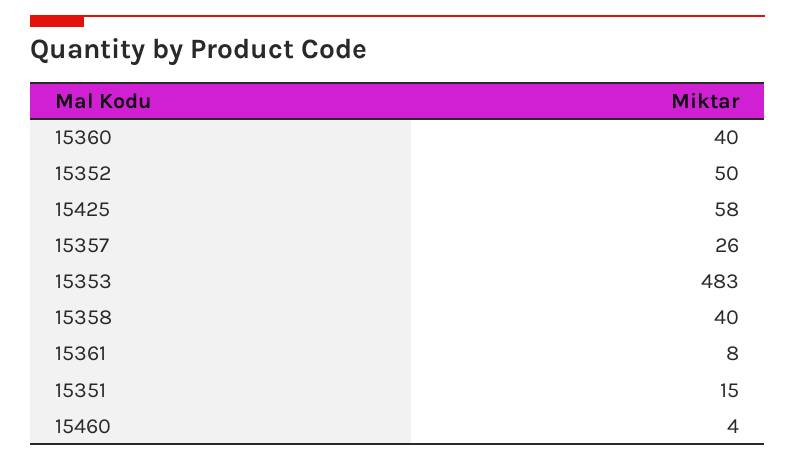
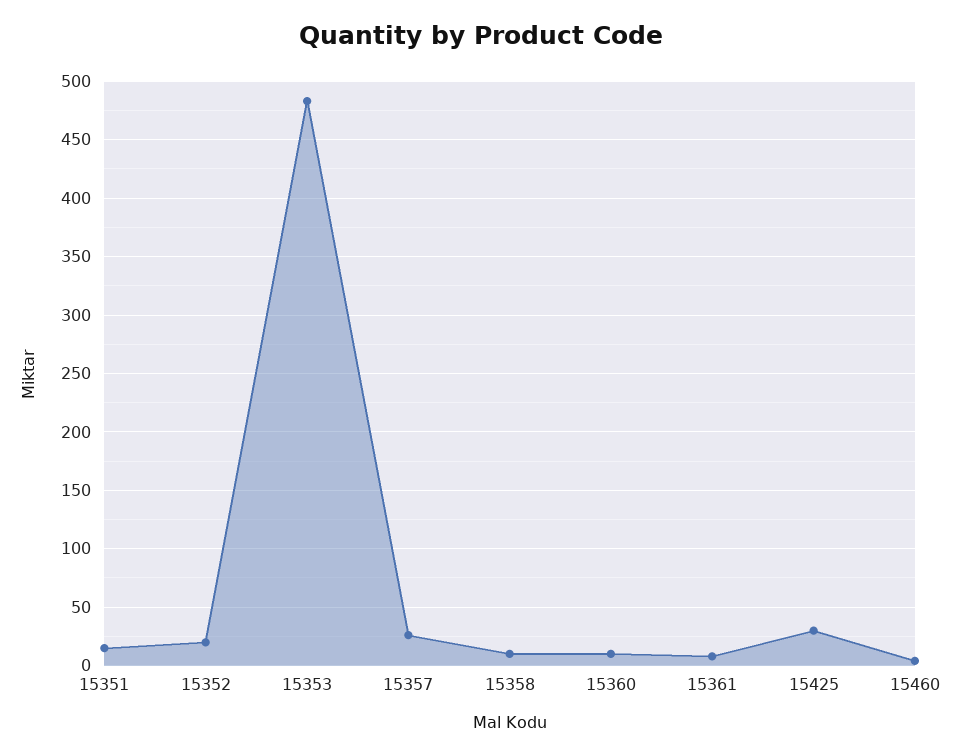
  {
-   "15360": 40,
+   "15360": 10,
-   "15352": 50,
+   "15352": 20,
-   "15425": 58,
+   "15425": 30,
    "15357": 26,
    "15353": 483,
-   "15358": 40,
+   "15358": 10,
    "15361": 8,
    "15351": 15,
    "15460": 4
  }

